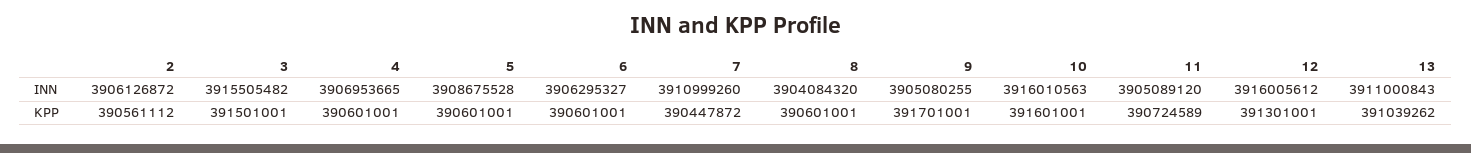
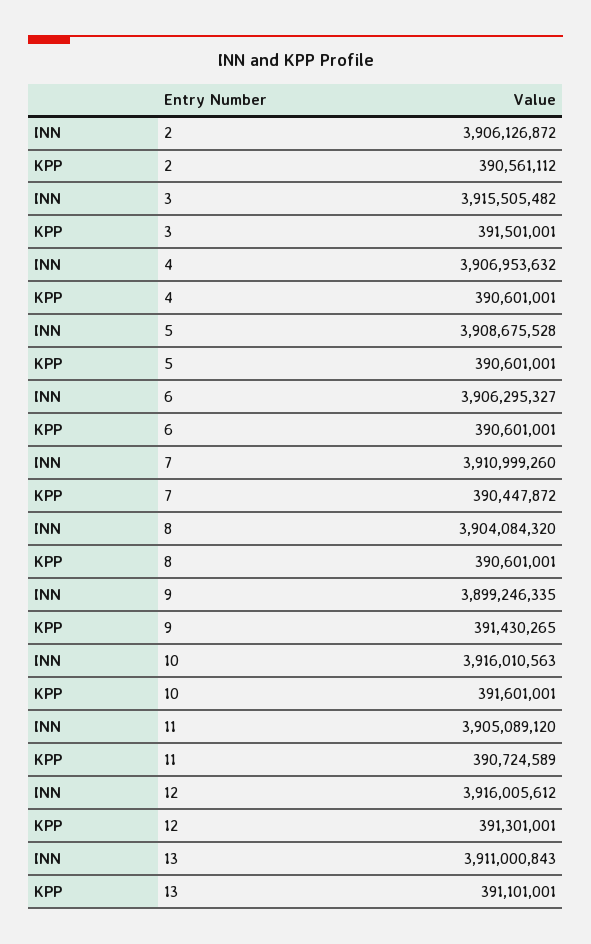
  {
    "2": {
      "INN": 3906126872,
      "KPP": 390561112
    },
    "3": {
      "INN": 3915505482,
      "KPP": 391501001
    },
    "4": {
-     "INN": 3906953665,
+     "INN": 3906953632,
      "KPP": 390601001
    },
    "5": {
      "INN": 3908675528,
      "KPP": 390601001
    },
    "6": {
      "INN": 3906295327,
      "KPP": 390601001
    },
    "7": {
      "INN": 3910999260,
      "KPP": 390447872
    },
    "8": {
      "INN": 3904084320,
      "KPP": 390601001
    },
    "9": {
-     "INN": 3905080255,
+     "INN": 3899246335,
-     "KPP": 391701001
+     "KPP": 391430265
    },
    "10": {
      "INN": 3916010563,
      "KPP": 391601001
    },
    "11": {
      "INN": 3905089120,
      "KPP": 390724589
    },
    "12": {
      "INN": 3916005612,
      "KPP": 391301001
    },
    "13": {
      "INN": 3911000843,
-     "KPP": 391039262
+     "KPP": 391101001
    }
  }

